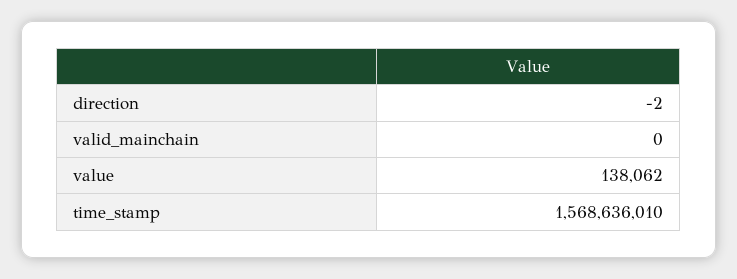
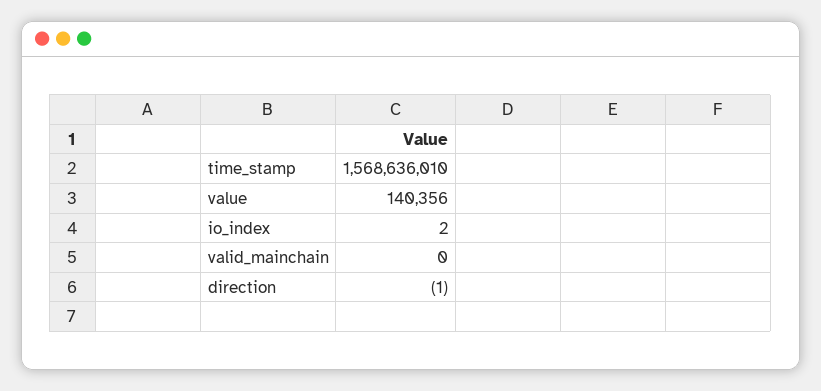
  {
-   "direction": -2,
+   "direction": -1,
    "valid_mainchain": 0,
-   "value": 138062,
+   "value": 140356,
-   "time_stamp": 1568636010
+   "time_stamp": 1568636010,
+   "io_index": 2
  }

